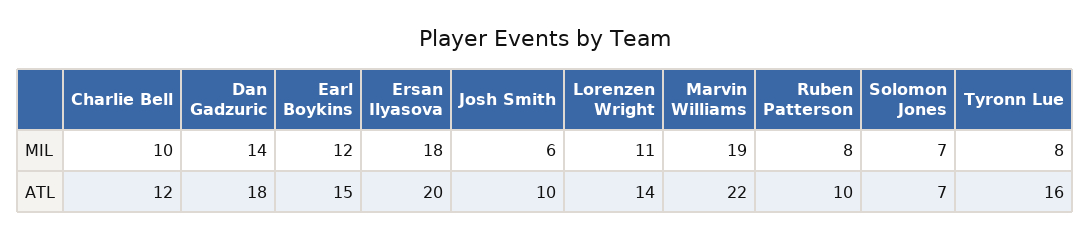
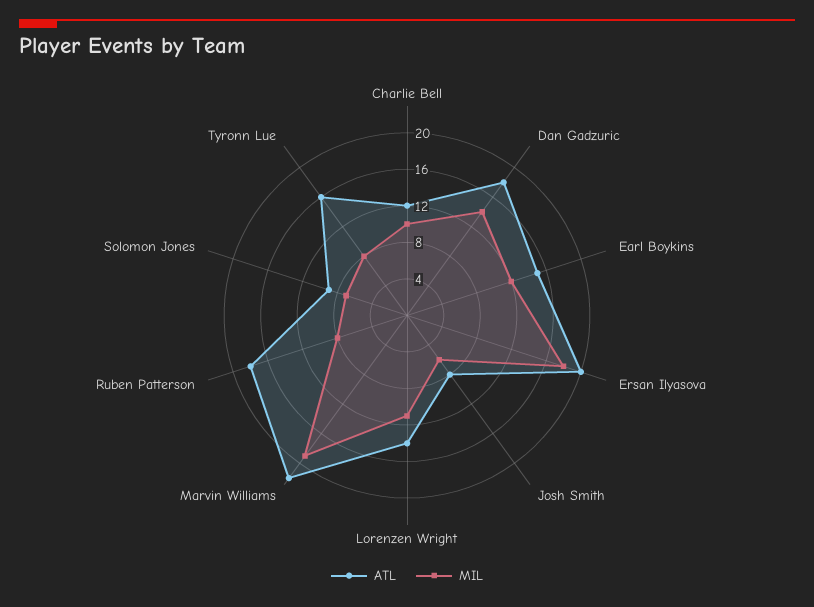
  {
    "MIL": {
      "Charlie Bell": 10,
      "Dan Gadzuric": 14,
      "Earl Boykins": 12,
      "Ersan Ilyasova": 18,
      "Josh Smith": 6,
      "Lorenzen Wright": 11,
      "Marvin Williams": 19,
      "Ruben Patterson": 8,
      "Solomon Jones": 7,
      "Tyronn Lue": 8
    },
    "ATL": {
      "Charlie Bell": 12,
      "Dan Gadzuric": 18,
      "Earl Boykins": 15,
      "Ersan Ilyasova": 20,
-     "Josh Smith": 10,
+     "Josh Smith": 8,
      "Lorenzen Wright": 14,
      "Marvin Williams": 22,
-     "Ruben Patterson": 10,
+     "Ruben Patterson": 18,
-     "Solomon Jones": 7,
+     "Solomon Jones": 9,
      "Tyronn Lue": 16
    }
  }

